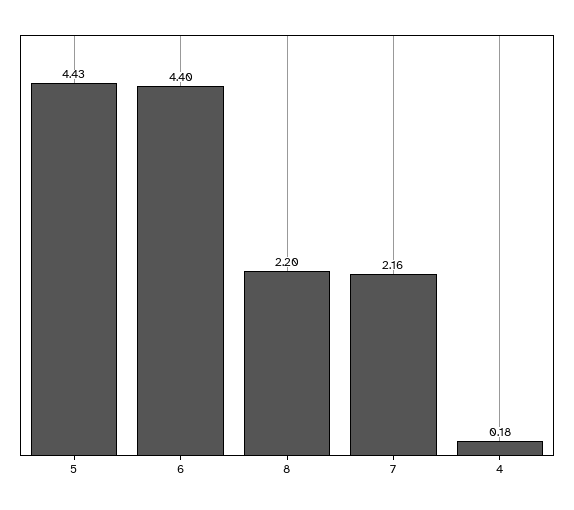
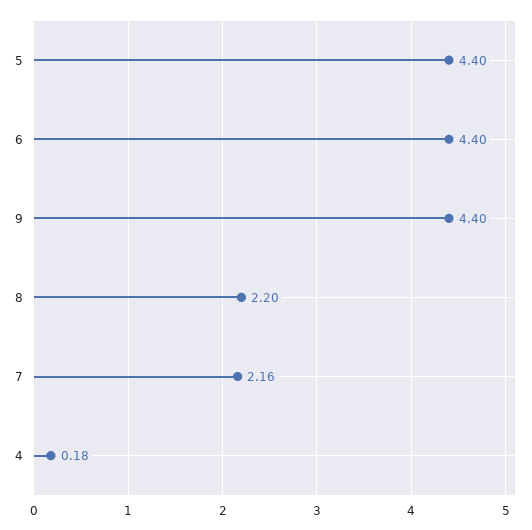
  {
-   "5": 4.43,
+   "5": 4.4,
    "6": 4.4,
    "8": 2.2,
    "7": 2.16,
-   "4": 0.18
+   "4": 0.18,
+   "9": 4.4
  }

